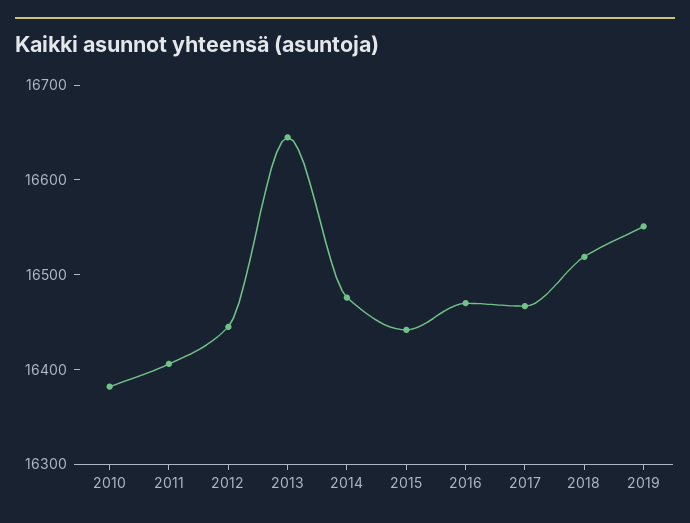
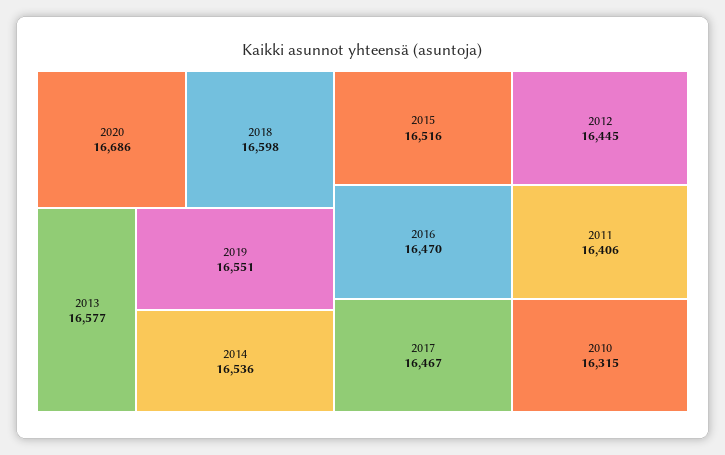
  {
-   "2010": 16380,
+   "2010": 16315,
    "2011": 16406,
    "2012": 16445,
-   "2013": 16640,
+   "2013": 16577,
-   "2014": 16480,
+   "2014": 16536,
-   "2015": 16440,
+   "2015": 16516,
    "2016": 16470,
    "2017": 16467,
-   "2018": 16520,
+   "2018": 16598,
-   "2019": 16551
+   "2019": 16551,
+   "2020": 16686
  }

